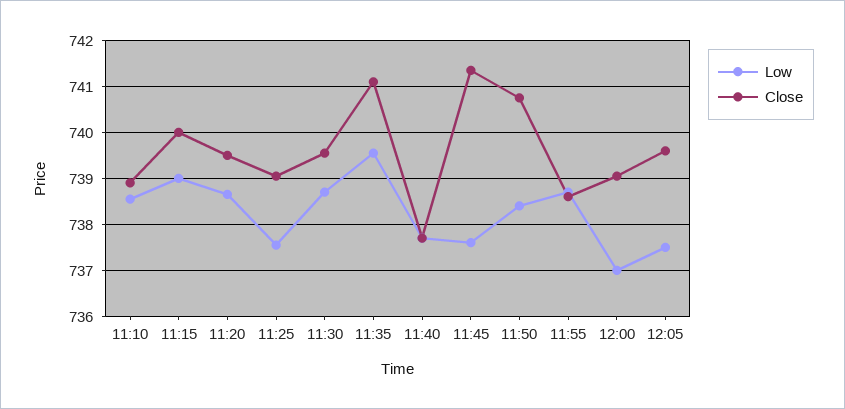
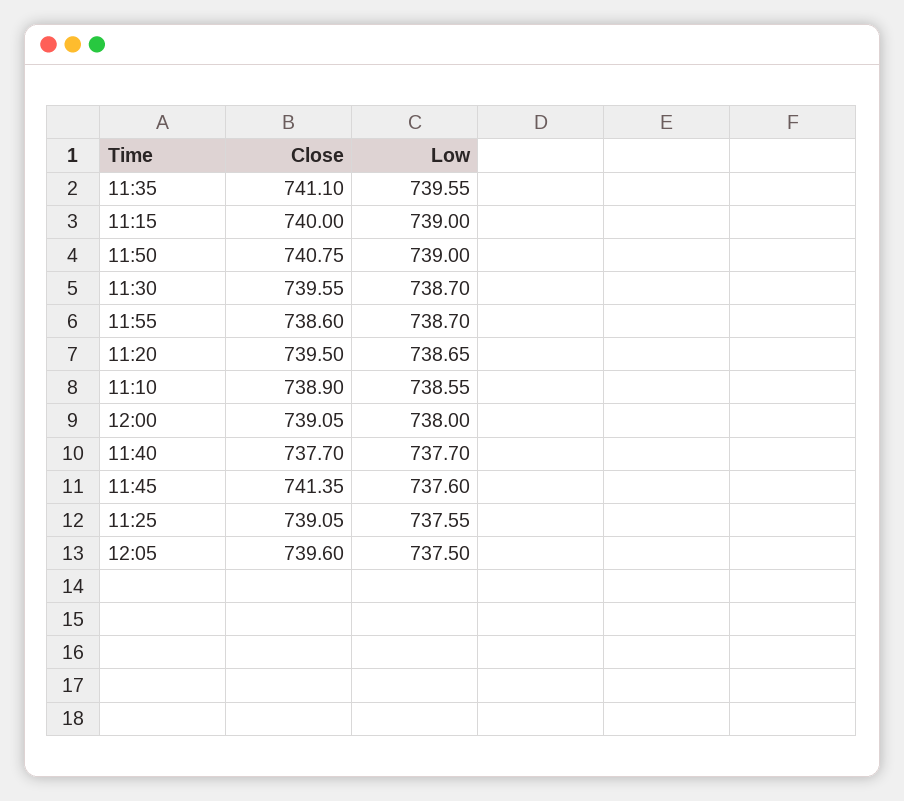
  {
    "Low": {
      "11:10": 738.55,
      "11:15": 739,
      "11:20": 738.65,
      "11:25": 737.55,
      "11:30": 738.7,
      "11:35": 739.55,
      "11:40": 737.7,
      "11:45": 737.6,
-     "11:50": 738.4,
+     "11:50": 739,
      "11:55": 738.7,
-     "12:00": 737,
+     "12:00": 738,
      "12:05": 737.5
    },
    "Close": {
      "11:10": 738.9,
      "11:15": 740,
      "11:20": 739.5,
      "11:25": 739.05,
      "11:30": 739.55,
      "11:35": 741.1,
      "11:40": 737.7,
      "11:45": 741.35,
      "11:50": 740.75,
      "11:55": 738.6,
      "12:00": 739.05,
      "12:05": 739.6
    }
  }

